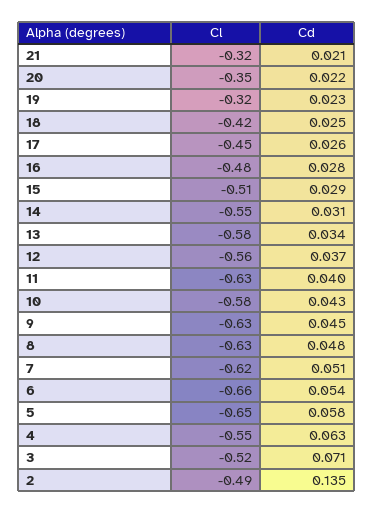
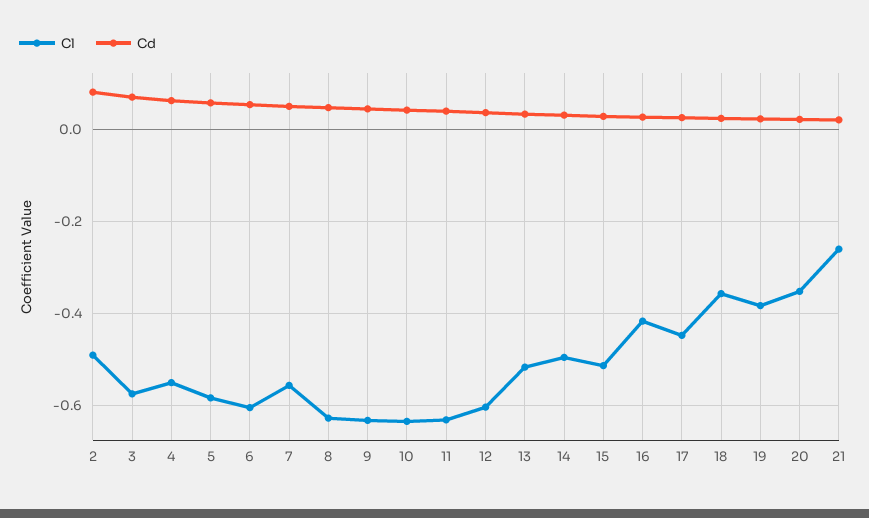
  {
    "Cl": {
-     "21": -0.32,
+     "21": -0.26,
      "20": -0.35,
-     "19": -0.32,
+     "19": -0.38,
-     "18": -0.42,
+     "18": -0.36,
      "17": -0.45,
-     "16": -0.48,
+     "16": -0.42,
      "15": -0.51,
-     "14": -0.55,
+     "14": -0.5,
-     "13": -0.58,
+     "13": -0.52,
-     "12": -0.56,
+     "12": -0.6,
      "11": -0.63,
-     "10": -0.58,
+     "10": -0.64,
      "9": -0.63,
      "8": -0.63,
-     "7": -0.62,
+     "7": -0.56,
-     "6": -0.66,
+     "6": -0.6,
-     "5": -0.65,
+     "5": -0.58,
      "4": -0.55,
-     "3": -0.52,
+     "3": -0.58,
      "2": -0.49
    },
    "Cd": {
      "21": 0.021,
      "20": 0.022,
      "19": 0.023,
      "18": 0.025,
      "17": 0.026,
      "16": 0.028,
      "15": 0.029,
      "14": 0.031,
      "13": 0.034,
      "12": 0.037,
      "11": 0.04,
      "10": 0.043,
      "9": 0.045,
      "8": 0.048,
      "7": 0.051,
      "6": 0.054,
      "5": 0.058,
      "4": 0.063,
      "3": 0.071,
-     "2": 0.135
+     "2": 0.08
    }
  }

